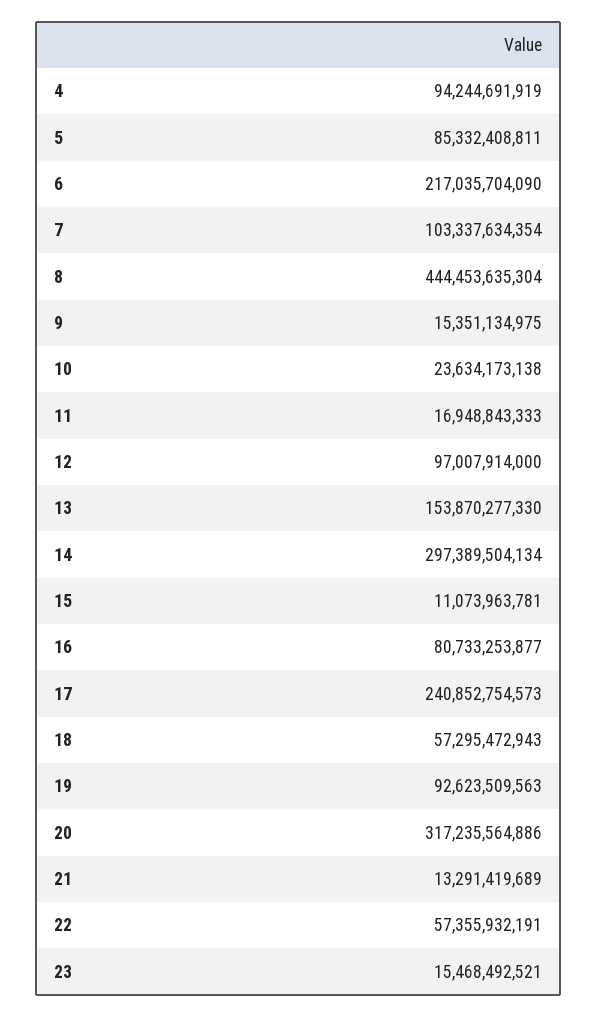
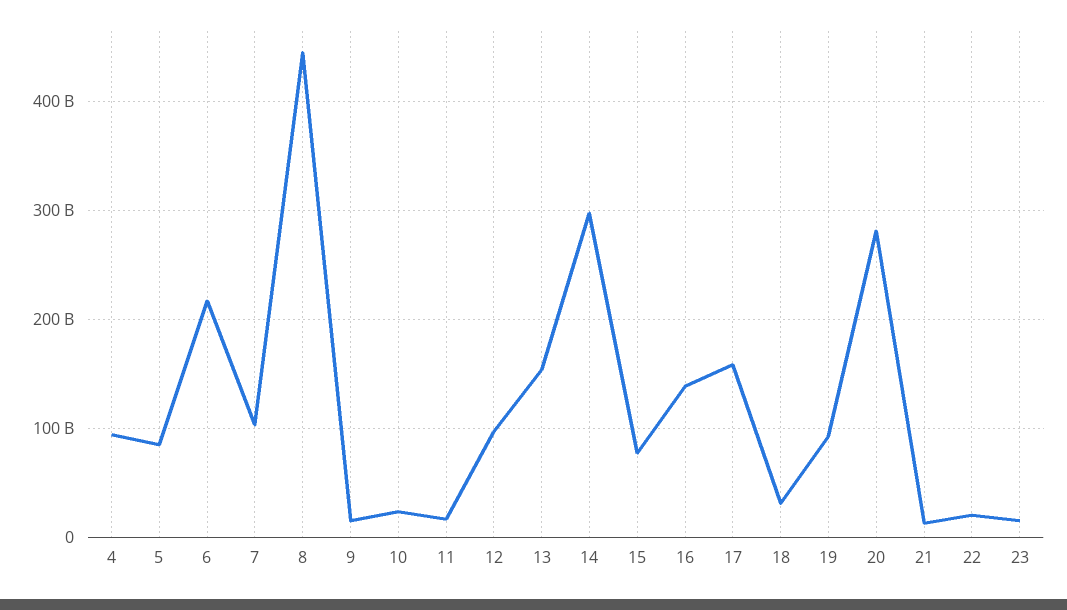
  {
    "4": 94244691919,
    "5": 85332408811,
    "6": 217035704090,
    "7": 103337634354,
    "8": 444453635304,
    "9": 15351134975,
    "10": 23634173138,
    "11": 16948843333,
    "12": 97007914000,
    "13": 153870277330,
    "14": 297389504134,
-   "15": 11073963781,
+   "15": 80000000000,
-   "16": 80733253877,
+   "16": 140000000000,
-   "17": 240852754573,
+   "17": 160000000000,
-   "18": 57295472943,
+   "18": 30000000000,
    "19": 92623509563,
-   "20": 317235564886,
+   "20": 280000000000,
    "21": 13291419689,
-   "22": 57355932191,
+   "22": 20000000000,
    "23": 15468492521
  }

